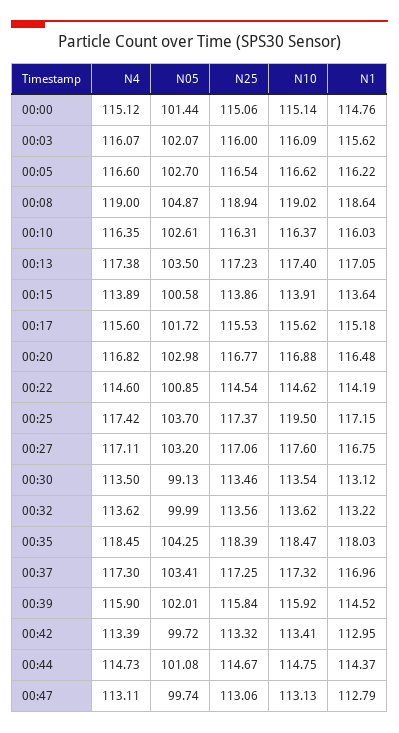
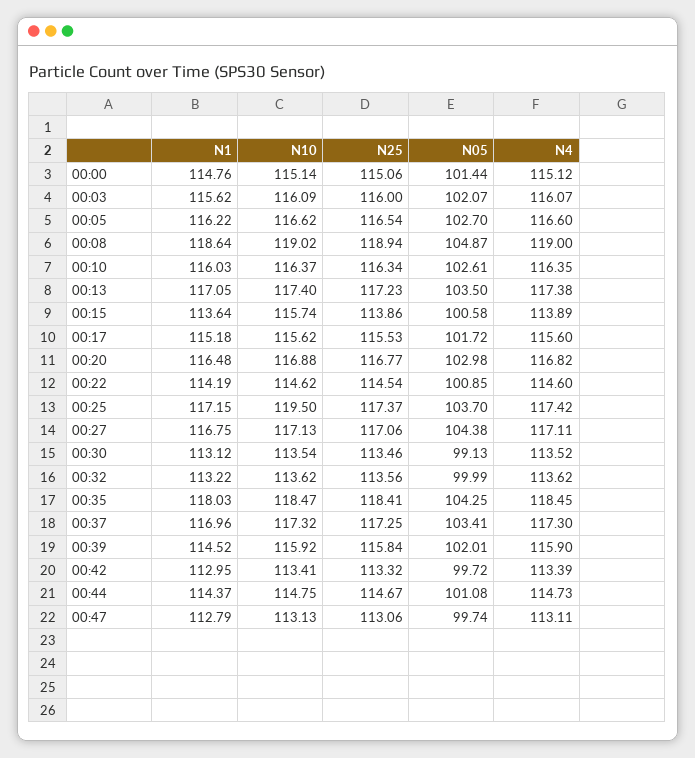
  {
    "N4": {
      "00:00": 115.12,
      "00:03": 116.07,
      "00:05": 116.6,
      "00:08": 119,
      "00:10": 116.35,
      "00:13": 117.38,
      "00:15": 113.89,
      "00:17": 115.6,
      "00:20": 116.82,
      "00:22": 114.6,
      "00:25": 117.42,
      "00:27": 117.11,
-     "00:30": 113.5,
+     "00:30": 113.52,
      "00:32": 113.62,
      "00:35": 118.45,
      "00:37": 117.3,
      "00:39": 115.9,
      "00:42": 113.39,
      "00:44": 114.73,
      "00:47": 113.11
    },
    "N05": {
      "00:00": 101.44,
      "00:03": 102.07,
      "00:05": 102.7,
      "00:08": 104.87,
      "00:10": 102.61,
      "00:13": 103.5,
      "00:15": 100.58,
      "00:17": 101.72,
      "00:20": 102.98,
      "00:22": 100.85,
      "00:25": 103.7,
-     "00:27": 103.2,
+     "00:27": 104.38,
      "00:30": 99.13,
      "00:32": 99.99,
      "00:35": 104.25,
      "00:37": 103.41,
      "00:39": 102.01,
      "00:42": 99.72,
      "00:44": 101.08,
      "00:47": 99.74
    },
    "N25": {
      "00:00": 115.06,
      "00:03": 116,
      "00:05": 116.54,
      "00:08": 118.94,
-     "00:10": 116.31,
+     "00:10": 116.34,
      "00:13": 117.23,
      "00:15": 113.86,
      "00:17": 115.53,
      "00:20": 116.77,
      "00:22": 114.54,
      "00:25": 117.37,
      "00:27": 117.06,
      "00:30": 113.46,
      "00:32": 113.56,
-     "00:35": 118.39,
+     "00:35": 118.41,
      "00:37": 117.25,
      "00:39": 115.84,
      "00:42": 113.32,
      "00:44": 114.67,
      "00:47": 113.06
    },
    "N10": {
      "00:00": 115.14,
      "00:03": 116.09,
      "00:05": 116.62,
      "00:08": 119.02,
      "00:10": 116.37,
      "00:13": 117.4,
-     "00:15": 113.91,
+     "00:15": 115.74,
      "00:17": 115.62,
      "00:20": 116.88,
      "00:22": 114.62,
      "00:25": 119.5,
-     "00:27": 117.6,
+     "00:27": 117.13,
      "00:30": 113.54,
      "00:32": 113.62,
      "00:35": 118.47,
      "00:37": 117.32,
      "00:39": 115.92,
      "00:42": 113.41,
      "00:44": 114.75,
      "00:47": 113.13
    },
    "N1": {
      "00:00": 114.76,
      "00:03": 115.62,
      "00:05": 116.22,
      "00:08": 118.64,
      "00:10": 116.03,
      "00:13": 117.05,
      "00:15": 113.64,
      "00:17": 115.18,
      "00:20": 116.48,
      "00:22": 114.19,
      "00:25": 117.15,
      "00:27": 116.75,
      "00:30": 113.12,
      "00:32": 113.22,
      "00:35": 118.03,
      "00:37": 116.96,
      "00:39": 114.52,
      "00:42": 112.95,
      "00:44": 114.37,
      "00:47": 112.79
    }
  }

